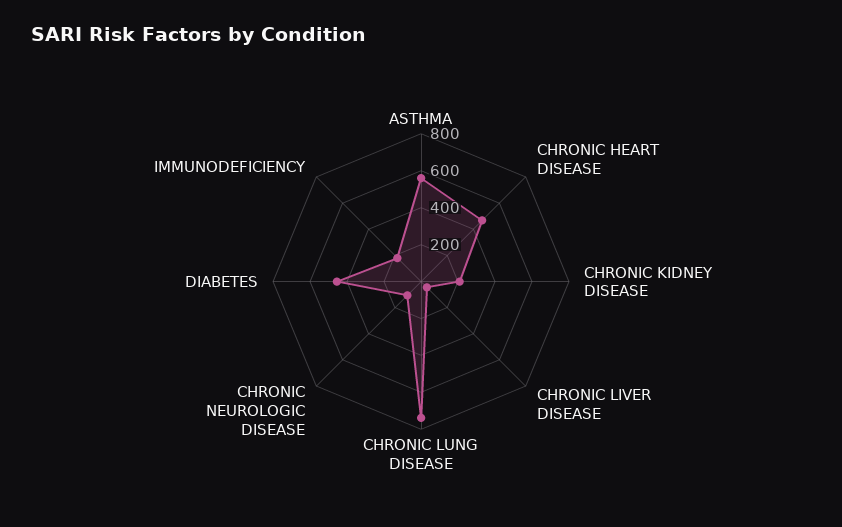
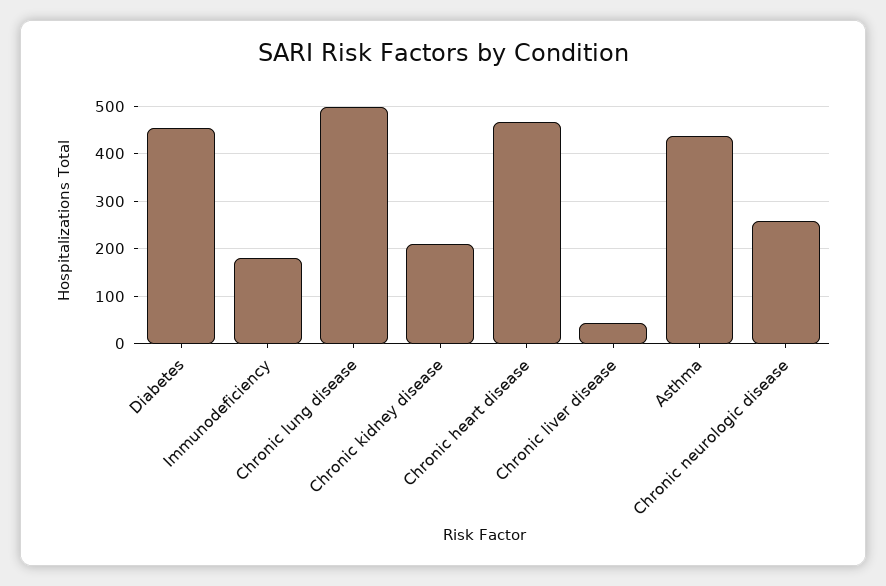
  {
-   "ASTHMA": 550,
+   "ASTHMA": 440,
    "CHRONIC HEART DISEASE": 460,
    "CHRONIC KIDNEY DISEASE": 200,
    "CHRONIC LIVER DISEASE": 40,
-   "CHRONIC LUNG DISEASE": 750,
+   "CHRONIC LUNG DISEASE": 500,
-   "CHRONIC NEUROLOGIC DISEASE": 100,
+   "CHRONIC NEUROLOGIC DISEASE": 260,
    "DIABETES": 460,
    "IMMUNODEFICIENCY": 180
  }

